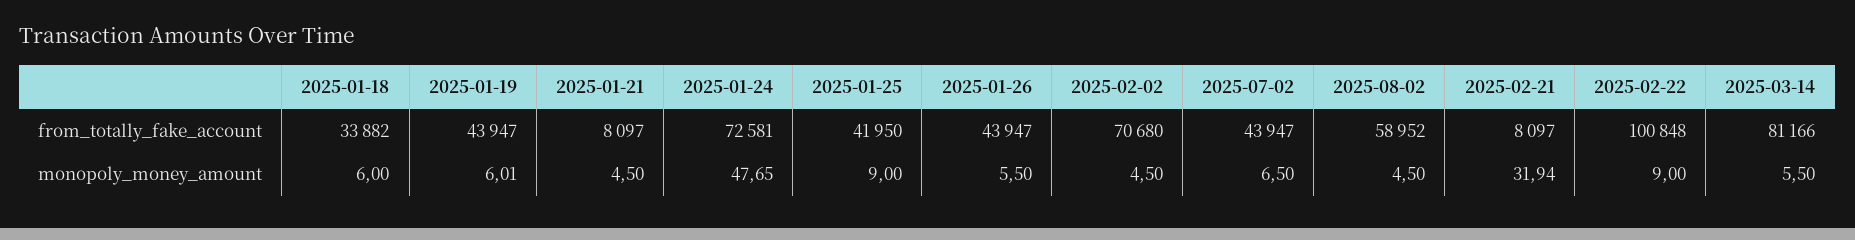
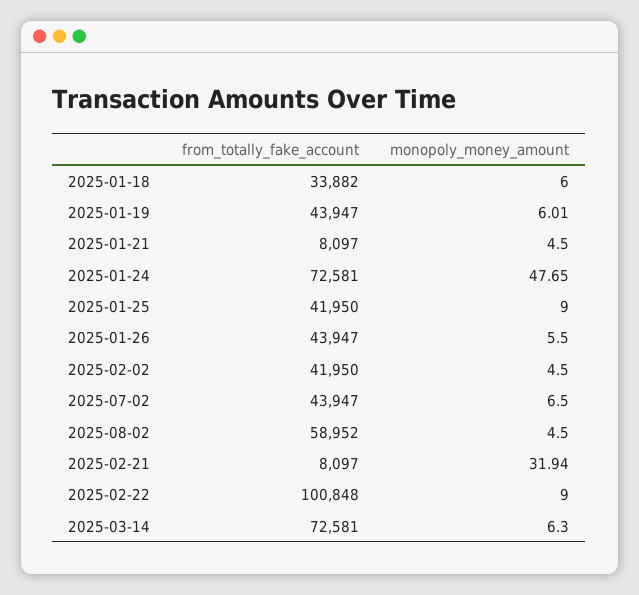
  {
    "2025-01-18": {
      "from_totally_fake_account": 33882,
      "monopoly_money_amount": 6
    },
    "2025-01-19": {
      "from_totally_fake_account": 43947,
      "monopoly_money_amount": 6.01
    },
    "2025-01-21": {
      "from_totally_fake_account": 8097,
      "monopoly_money_amount": 4.5
    },
    "2025-01-24": {
      "from_totally_fake_account": 72581,
      "monopoly_money_amount": 47.65
    },
    "2025-01-25": {
      "from_totally_fake_account": 41950,
      "monopoly_money_amount": 9
    },
    "2025-01-26": {
      "from_totally_fake_account": 43947,
      "monopoly_money_amount": 5.5
    },
    "2025-02-02": {
-     "from_totally_fake_account": 70680,
+     "from_totally_fake_account": 41950,
      "monopoly_money_amount": 4.5
    },
    "2025-07-02": {
      "from_totally_fake_account": 43947,
      "monopoly_money_amount": 6.5
    },
    "2025-08-02": {
      "from_totally_fake_account": 58952,
      "monopoly_money_amount": 4.5
    },
    "2025-02-21": {
      "from_totally_fake_account": 8097,
      "monopoly_money_amount": 31.94
    },
    "2025-02-22": {
      "from_totally_fake_account": 100848,
      "monopoly_money_amount": 9
    },
    "2025-03-14": {
-     "from_totally_fake_account": 81166,
+     "from_totally_fake_account": 72581,
-     "monopoly_money_amount": 5.5
+     "monopoly_money_amount": 6.3
    }
  }

